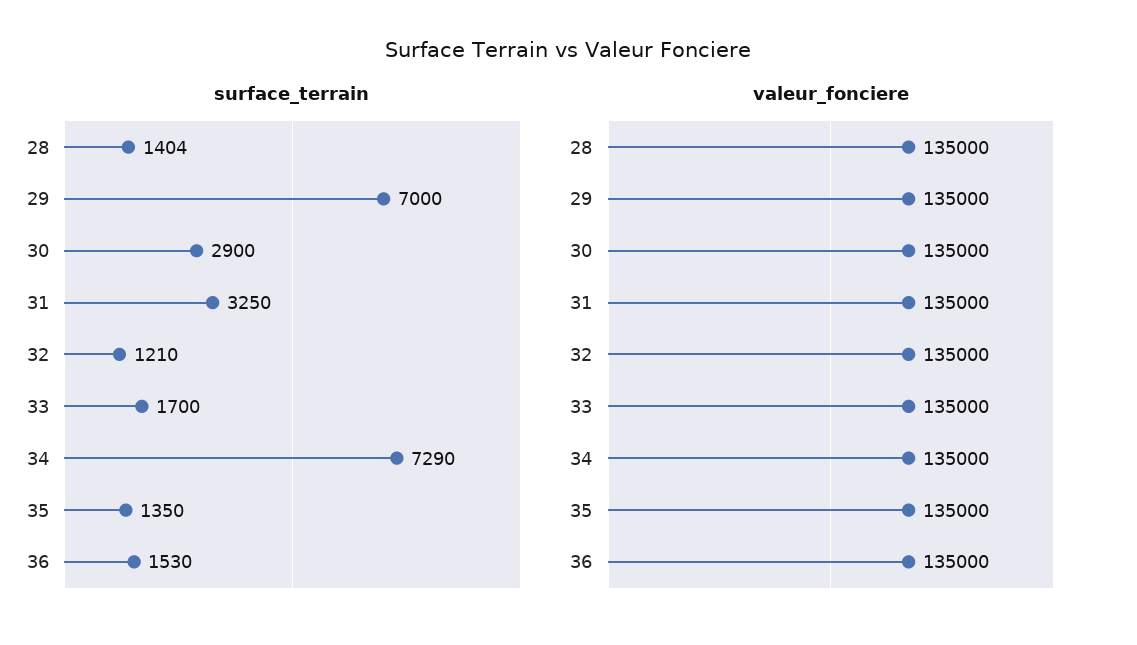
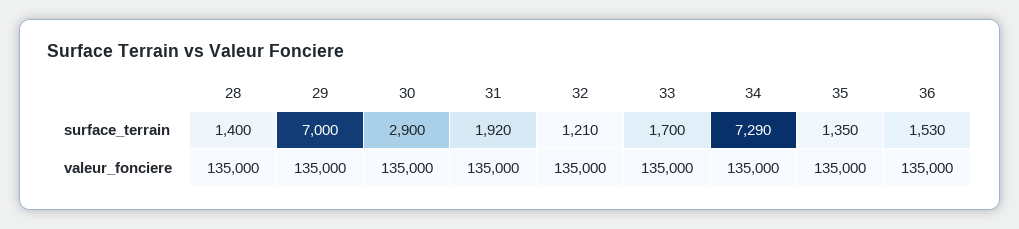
  {
    "surface_terrain": {
-     "28": 1404,
+     "28": 1400,
      "29": 7000,
      "30": 2900,
-     "31": 3250,
+     "31": 1920,
      "32": 1210,
      "33": 1700,
      "34": 7290,
      "35": 1350,
      "36": 1530
    },
    "valeur_fonciere": {
      "28": 135000,
      "29": 135000,
      "30": 135000,
      "31": 135000,
      "32": 135000,
      "33": 135000,
      "34": 135000,
      "35": 135000,
      "36": 135000
    }
  }

